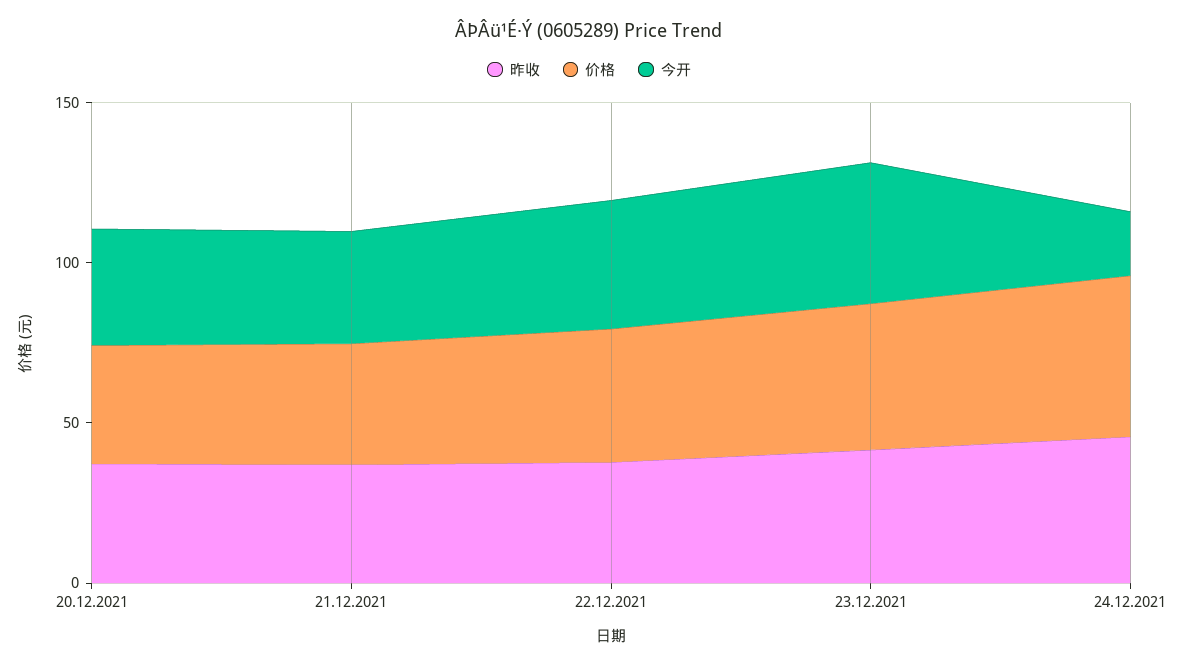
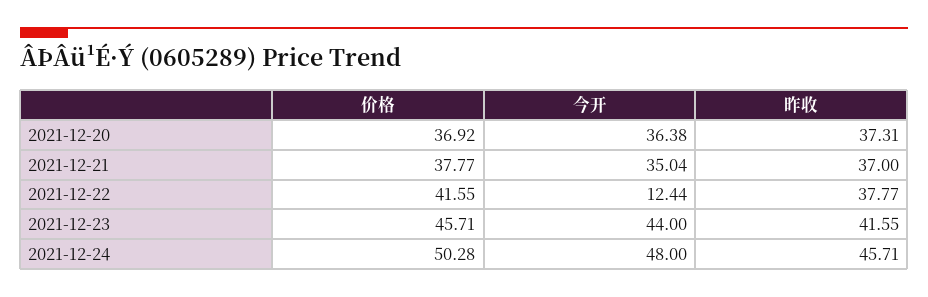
  {
    "昨收": {
      "20.12.2021": 37.31,
      "21.12.2021": 37,
      "22.12.2021": 37.77,
      "23.12.2021": 41.55,
      "24.12.2021": 45.71
    },
    "价格": {
      "20.12.2021": 36.92,
      "21.12.2021": 37.77,
      "22.12.2021": 41.55,
      "23.12.2021": 45.71,
      "24.12.2021": 50.28
    },
    "今开": {
      "20.12.2021": 36.38,
      "21.12.2021": 35.04,
-     "22.12.2021": 40,
+     "22.12.2021": 12.44,
      "23.12.2021": 44,
-     "24.12.2021": 20
+     "24.12.2021": 48
    }
  }

